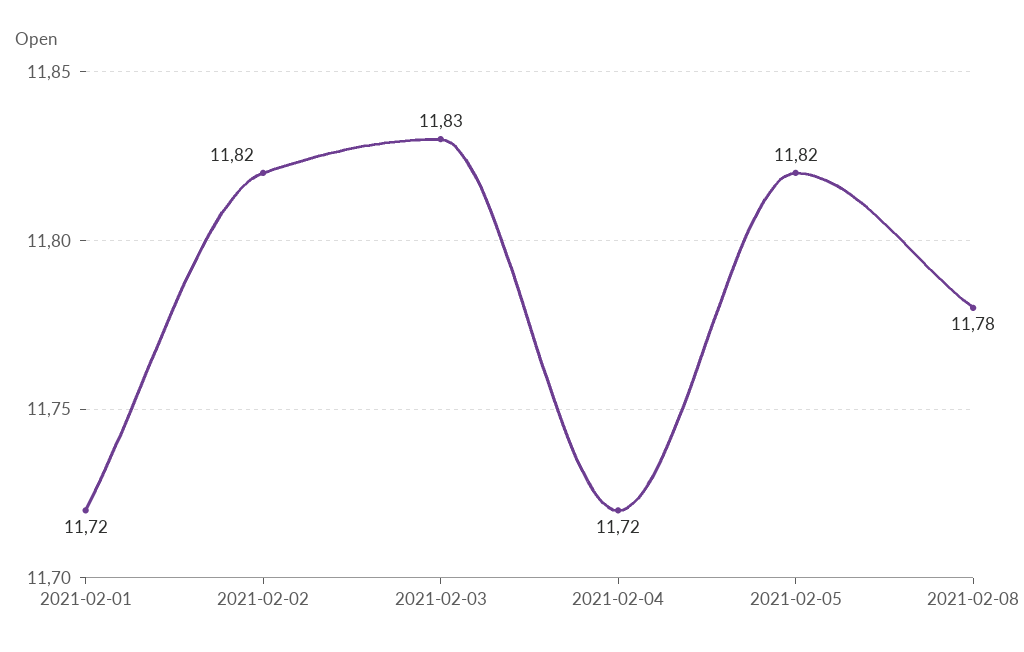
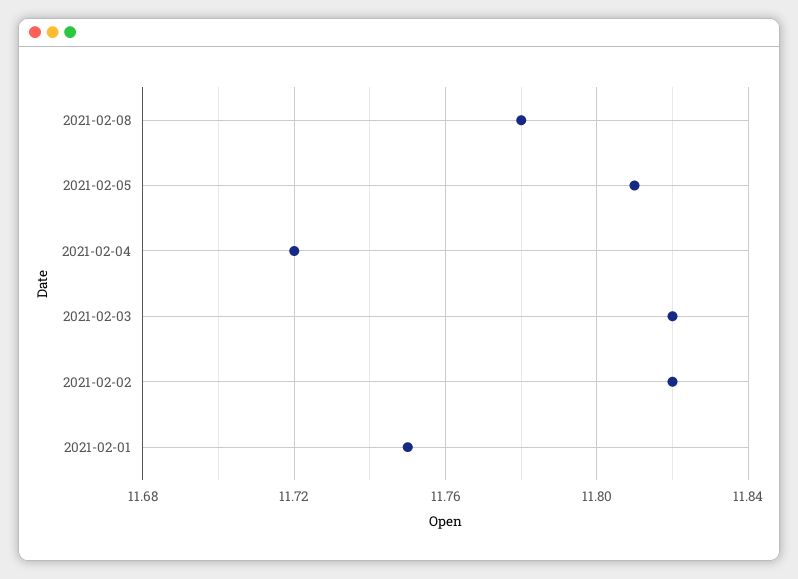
  {
-   "2021-02-01": 11.72,
+   "2021-02-01": 11.75,
    "2021-02-02": 11.82,
-   "2021-02-03": 11.83,
+   "2021-02-03": 11.82,
    "2021-02-04": 11.72,
-   "2021-02-05": 11.82,
+   "2021-02-05": 11.81,
    "2021-02-08": 11.78
  }

